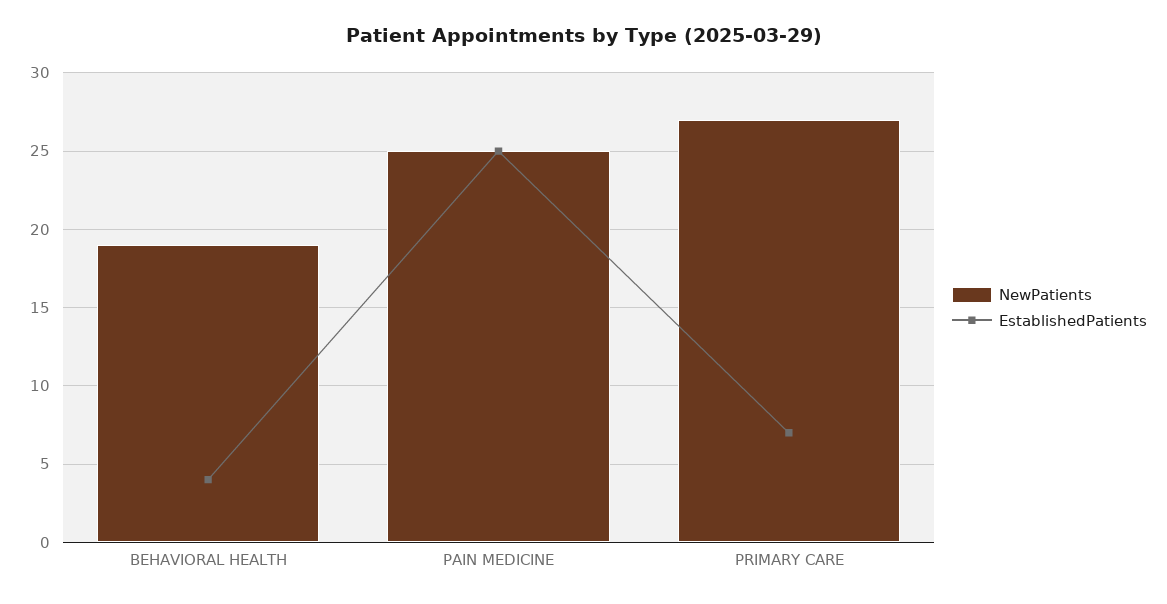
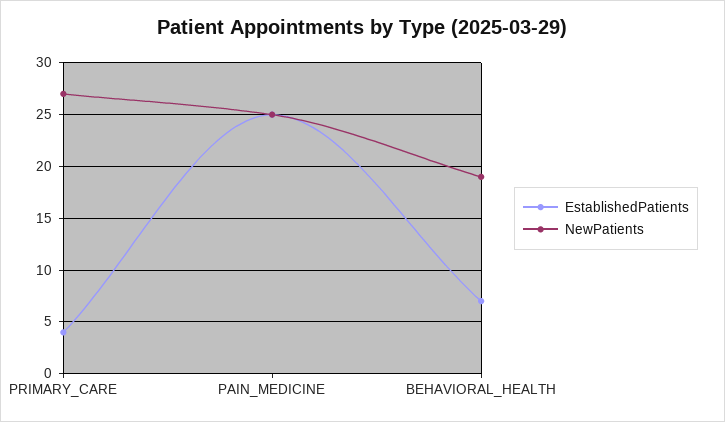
  {
    "NewPatients": {
      "BEHAVIORAL HEALTH": 19,
      "PAIN MEDICINE": 25,
      "PRIMARY CARE": 27
    },
    "EstablishedPatients": {
-     "BEHAVIORAL HEALTH": 4,
+     "BEHAVIORAL HEALTH": 7,
      "PAIN MEDICINE": 25,
-     "PRIMARY CARE": 7
+     "PRIMARY CARE": 4
    }
  }

